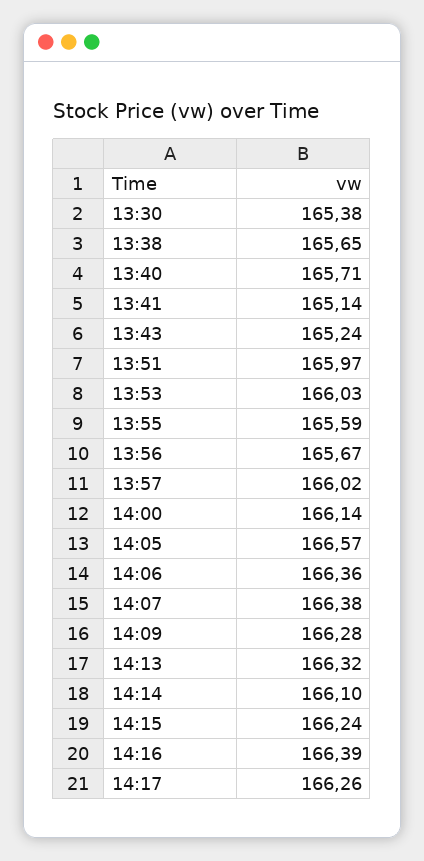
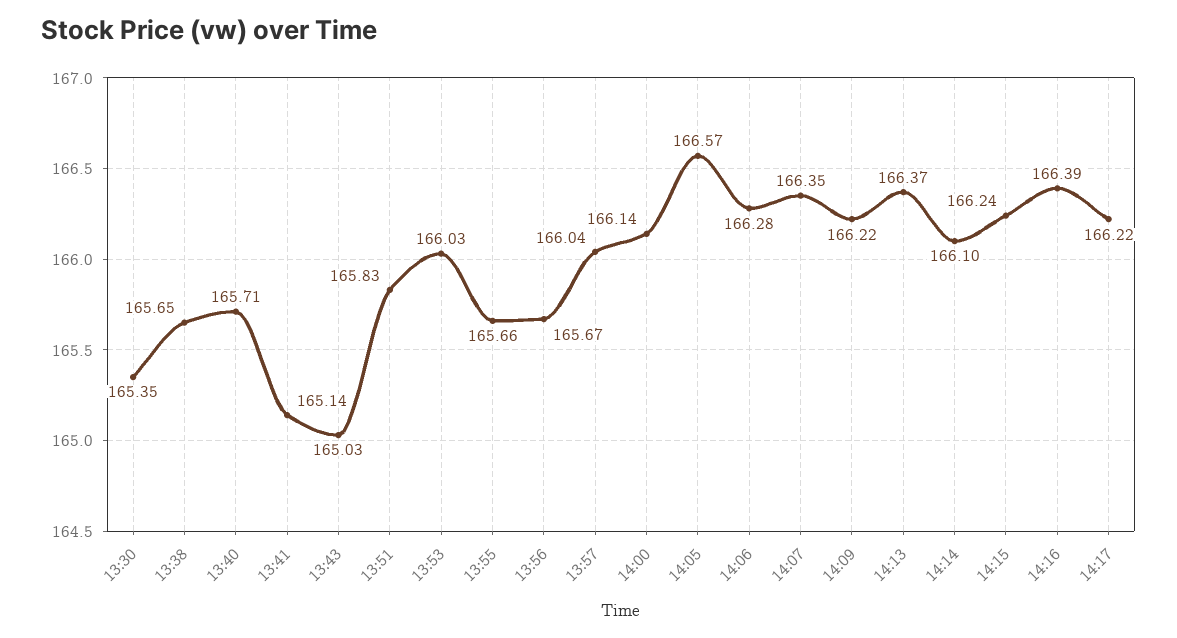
  {
-   "13:30": 165.38,
+   "13:30": 165.35,
    "13:38": 165.65,
    "13:40": 165.71,
    "13:41": 165.14,
-   "13:43": 165.24,
+   "13:43": 165.03,
-   "13:51": 165.97,
+   "13:51": 165.83,
    "13:53": 166.03,
-   "13:55": 165.59,
+   "13:55": 165.66,
    "13:56": 165.67,
-   "13:57": 166.02,
+   "13:57": 166.04,
    "14:00": 166.14,
    "14:05": 166.57,
-   "14:06": 166.36,
+   "14:06": 166.28,
-   "14:07": 166.38,
+   "14:07": 166.35,
-   "14:09": 166.28,
+   "14:09": 166.22,
-   "14:13": 166.32,
+   "14:13": 166.37,
    "14:14": 166.1,
    "14:15": 166.24,
    "14:16": 166.39,
-   "14:17": 166.26
+   "14:17": 166.22
  }

